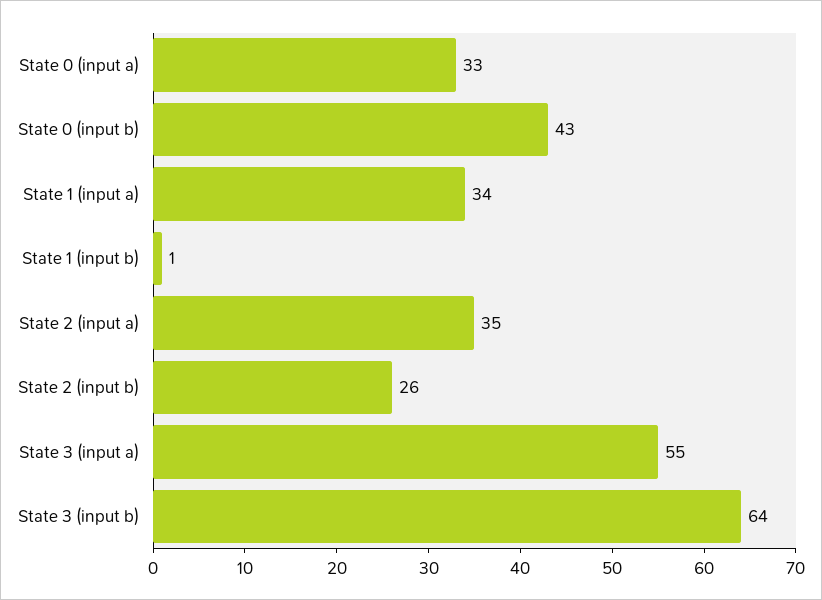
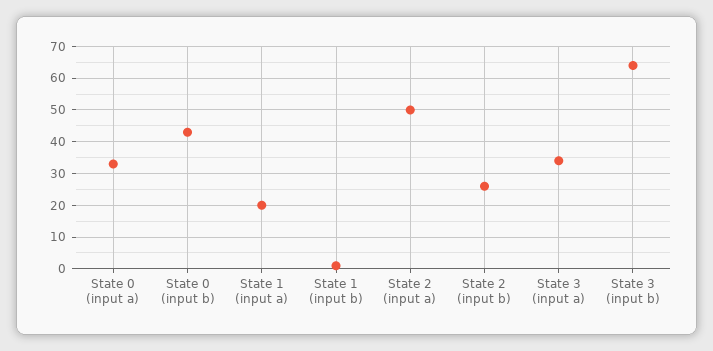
  {
    "State 0 (input a)": 33,
    "State 0 (input b)": 43,
-   "State 1 (input a)": 34,
+   "State 1 (input a)": 20,
    "State 1 (input b)": 1,
-   "State 2 (input a)": 35,
+   "State 2 (input a)": 50,
    "State 2 (input b)": 26,
-   "State 3 (input a)": 55,
+   "State 3 (input a)": 35,
    "State 3 (input b)": 64
  }

